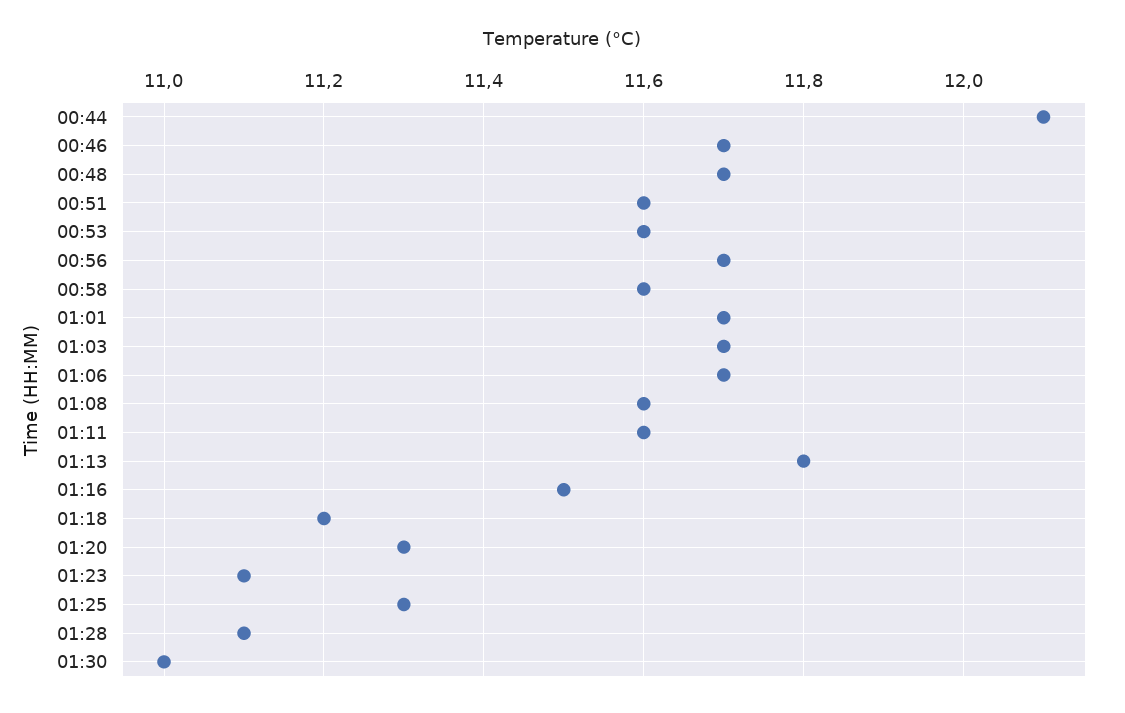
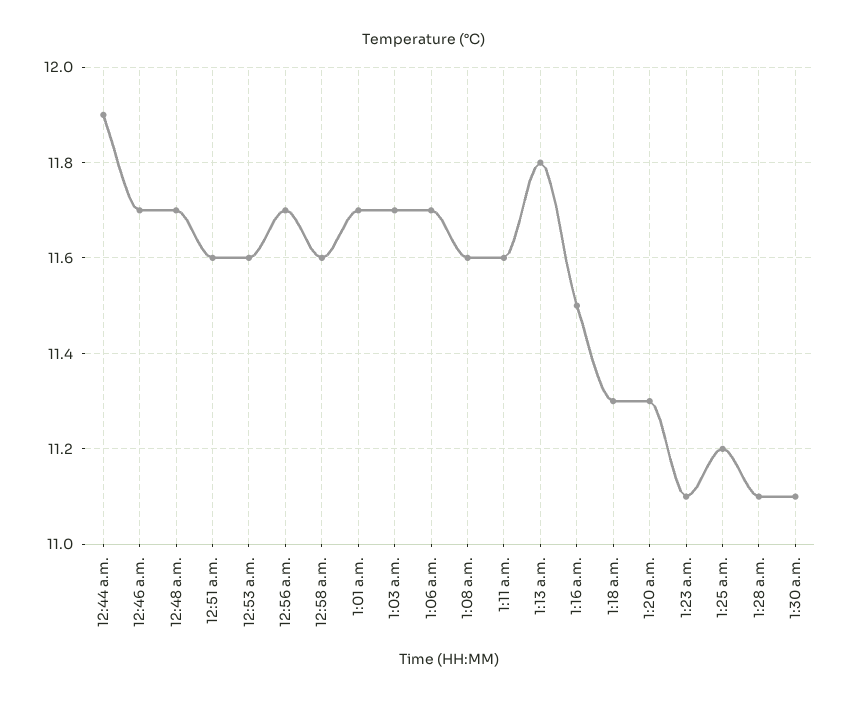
  {
-   "00:44": 12.1,
+   "00:44": 11.9,
    "00:46": 11.7,
    "00:48": 11.7,
    "00:51": 11.6,
    "00:53": 11.6,
    "00:56": 11.7,
    "00:58": 11.6,
    "01:01": 11.7,
    "01:03": 11.7,
    "01:06": 11.7,
    "01:08": 11.6,
    "01:11": 11.6,
    "01:13": 11.8,
    "01:16": 11.5,
-   "01:18": 11.2,
+   "01:18": 11.3,
    "01:20": 11.3,
    "01:23": 11.1,
-   "01:25": 11.3,
+   "01:25": 11.2,
    "01:28": 11.1,
-   "01:30": 11
+   "01:30": 11.1
  }

